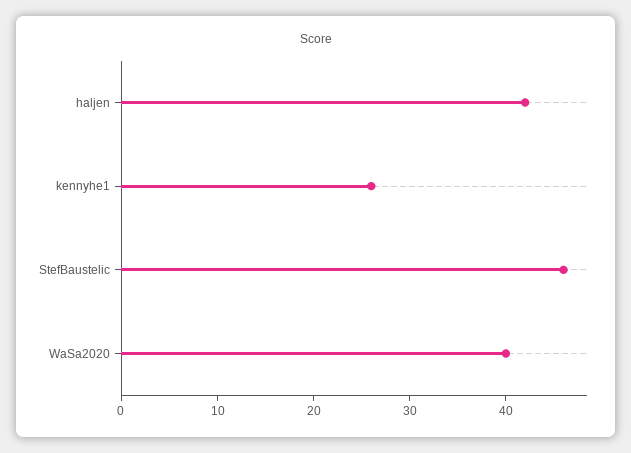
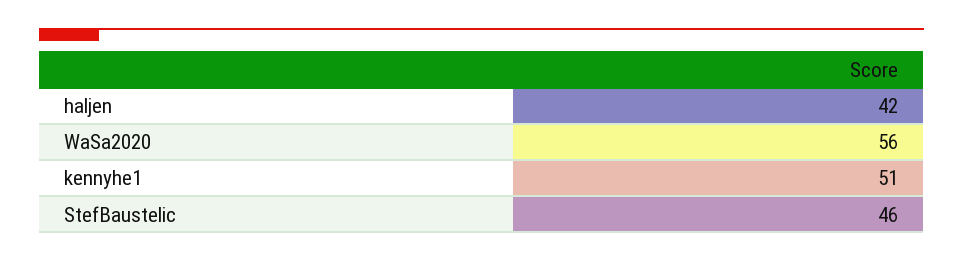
  {
    "haljen": 42,
-   "kennyhe1": 26,
+   "kennyhe1": 51,
    "StefBaustelic": 46,
-   "WaSa2020": 40
+   "WaSa2020": 56
  }

